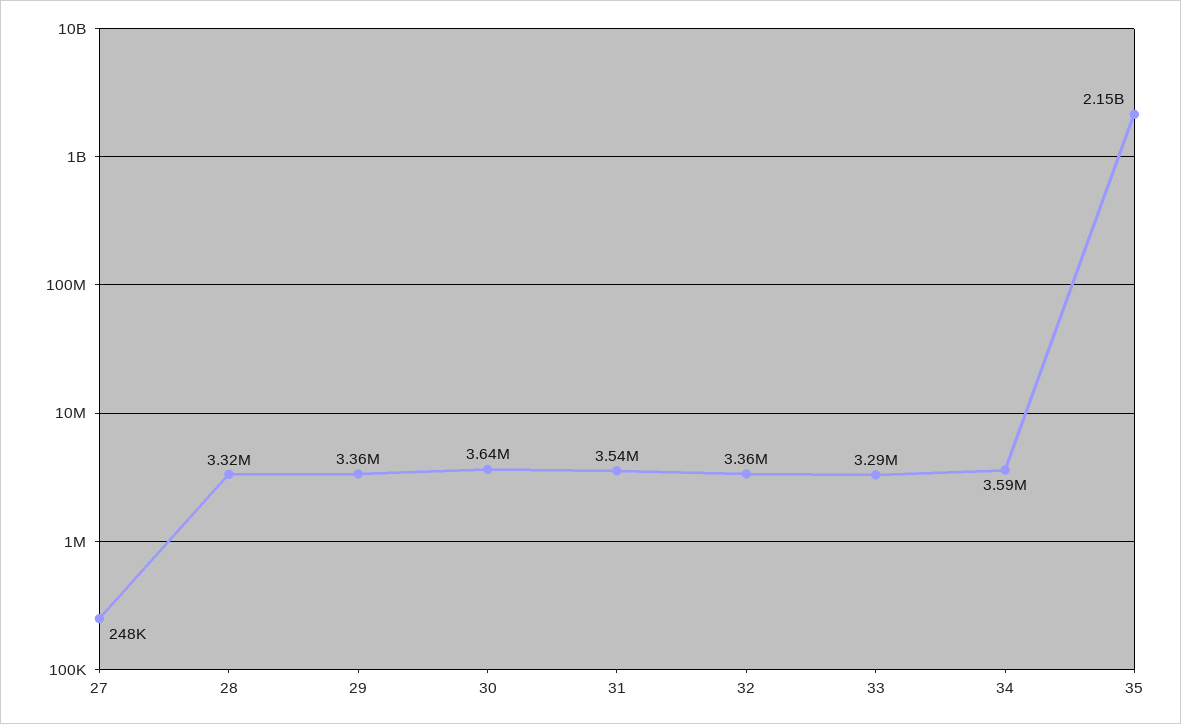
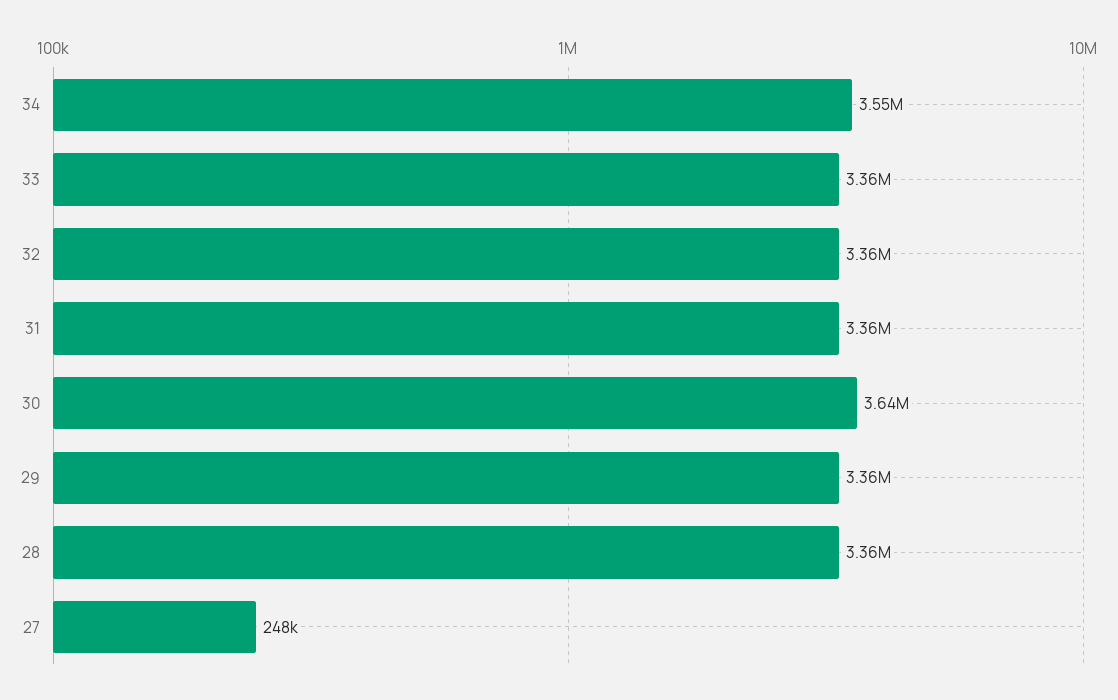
  {
    "27": 248000,
-   "28": 3320000,
+   "28": 3360000,
    "29": 3360000,
    "30": 3640000,
-   "31": 3540000,
+   "31": 3360000,
    "32": 3360000,
-   "33": 3290000,
+   "33": 3360000,
-   "34": 3590000,
+   "34": 3550000
-   "35": 2150000000
  }

